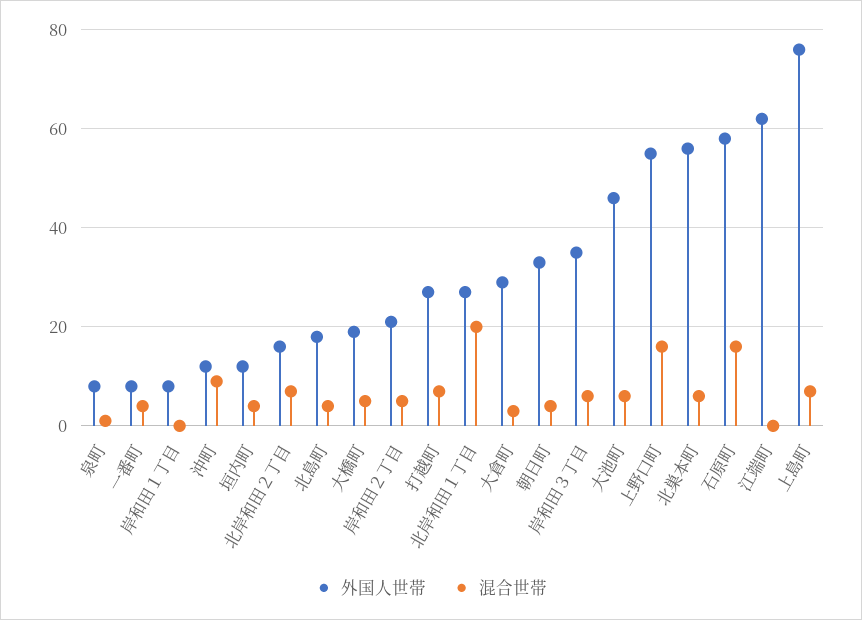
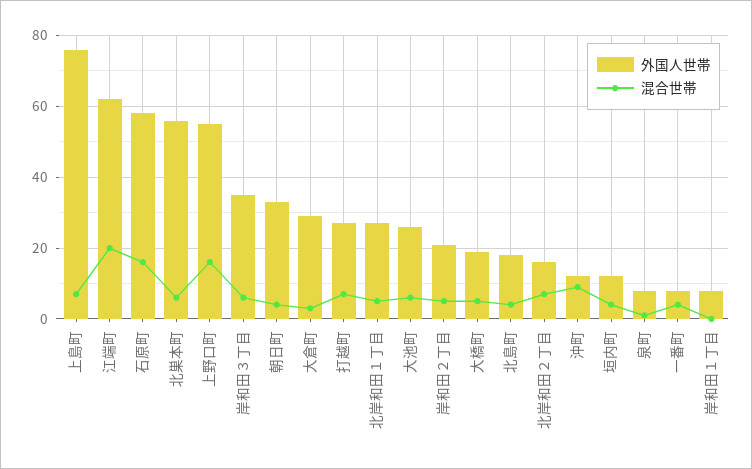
  {
    "外国人世帯": {
      "泉町": 10,
      "一番町": 10,
      "岸和田１丁目": 10,
      "沖町": 10,
      "垣内町": 10,
      "北岸和田２丁目": 15,
      "北島町": 20,
      "大橋町": 20,
      "岸和田２丁目": 20,
      "打越町": 25,
      "北岸和田１丁目": 25,
      "大倉町": 30,
      "朝日町": 35,
      "岸和田３丁目": 35,
-     "大池町": 45,
+     "大池町": 25,
      "上野口町": 55,
      "北巣本町": 55,
      "石原町": 60,
      "江端町": 60,
      "上島町": 75
    },
    "混合世帯": {
      "泉町": 0,
      "一番町": 5,
      "岸和田１丁目": 0,
      "沖町": 10,
      "垣内町": 5,
      "北岸和田２丁目": 5,
      "北島町": 5,
      "大橋町": 5,
      "岸和田２丁目": 5,
      "打越町": 5,
-     "北岸和田１丁目": 20,
+     "北岸和田１丁目": 5,
      "大倉町": 5,
      "朝日町": 5,
      "岸和田３丁目": 5,
      "大池町": 5,
      "上野口町": 15,
      "北巣本町": 5,
      "石原町": 15,
-     "江端町": 0,
+     "江端町": 20,
      "上島町": 5
    }
  }

